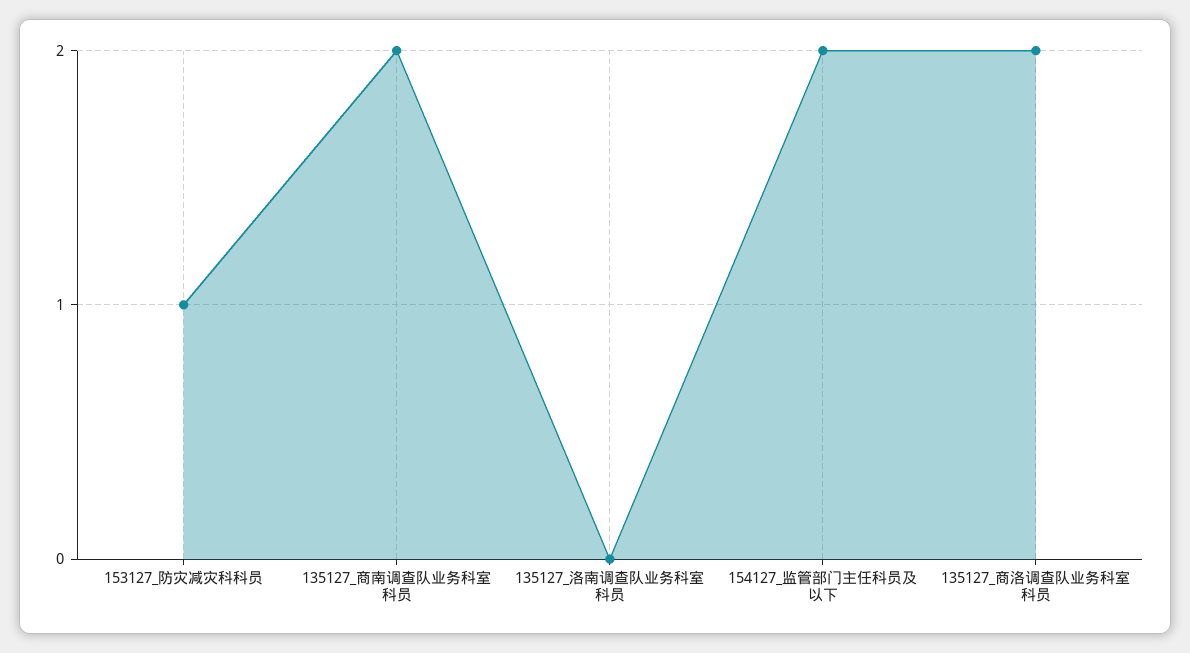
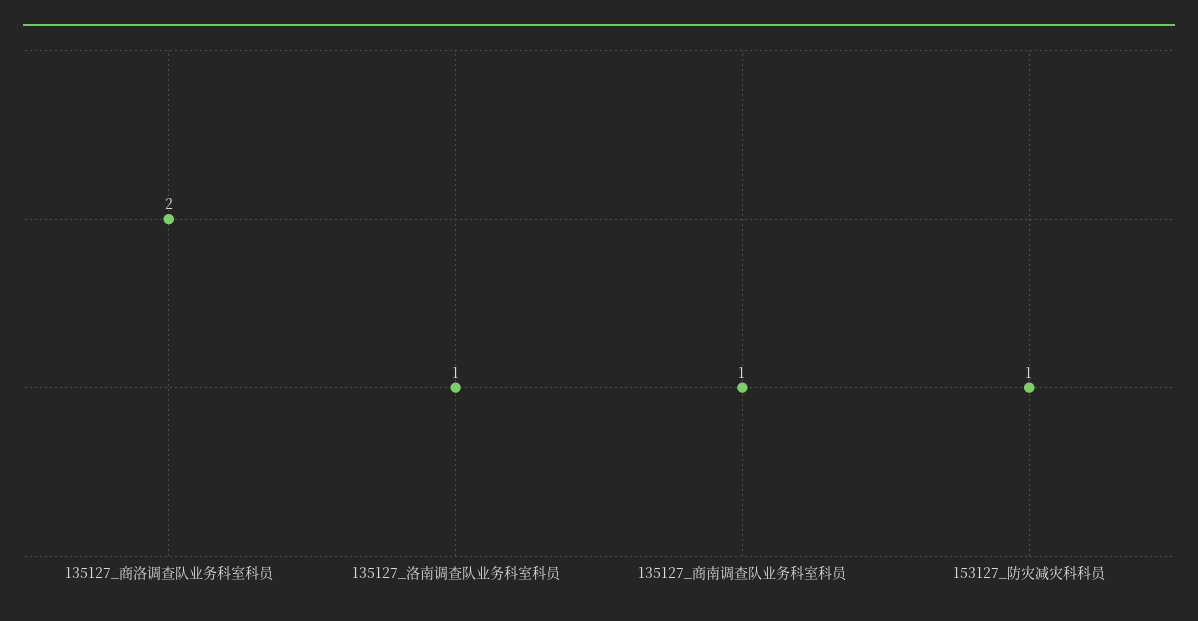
  {
    "153127_防灾减灾科科员": 1,
-   "135127_商南调查队业务科室科员": 2,
+   "135127_商南调查队业务科室科员": 1,
-   "135127_洛南调查队业务科室科员": 0,
+   "135127_洛南调查队业务科室科员": 1,
-   "154127_监管部门主任科员及以下": 2,
    "135127_商洛调查队业务科室科员": 2
  }

